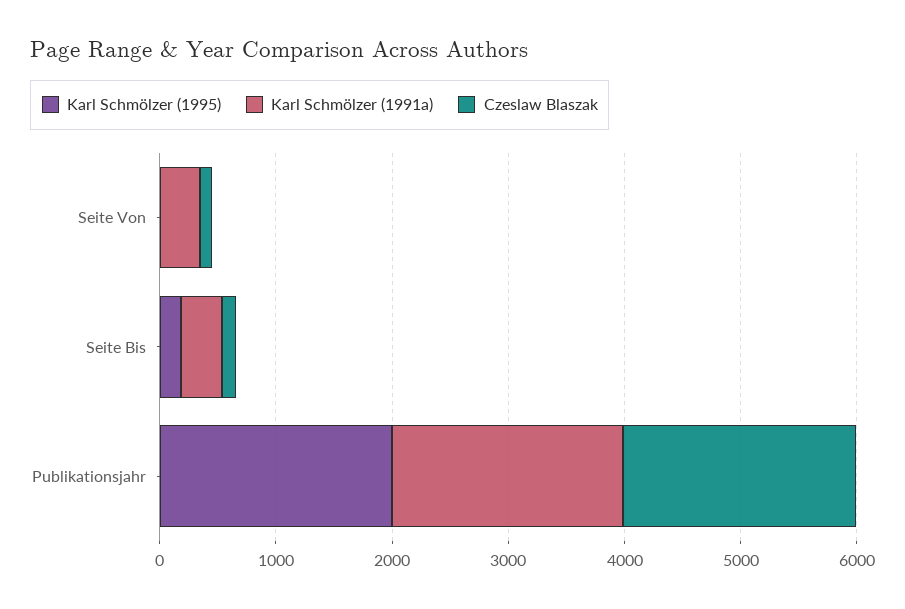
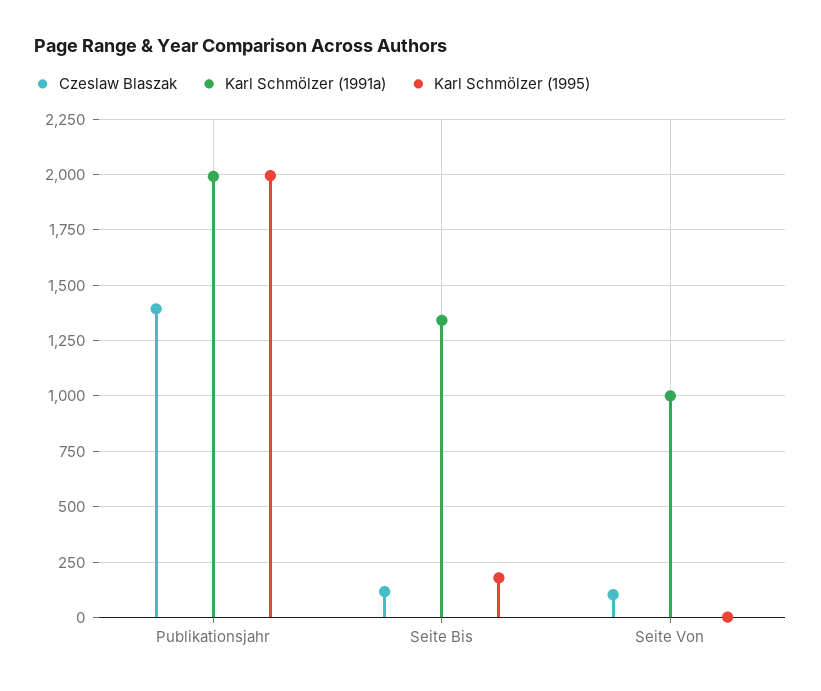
  {
    "Karl Schmölzer (1995)": {
      "Seite Von": 0,
      "Seite Bis": 200,
      "Publikationsjahr": 2000
    },
    "Karl Schmölzer (1991a)": {
-     "Seite Von": 400,
+     "Seite Von": 1000,
-     "Seite Bis": 400,
+     "Seite Bis": 1350,
      "Publikationsjahr": 2000
    },
    "Czeslaw Blaszak": {
      "Seite Von": 100,
      "Seite Bis": 100,
-     "Publikationsjahr": 2000
+     "Publikationsjahr": 1400
    }
  }

